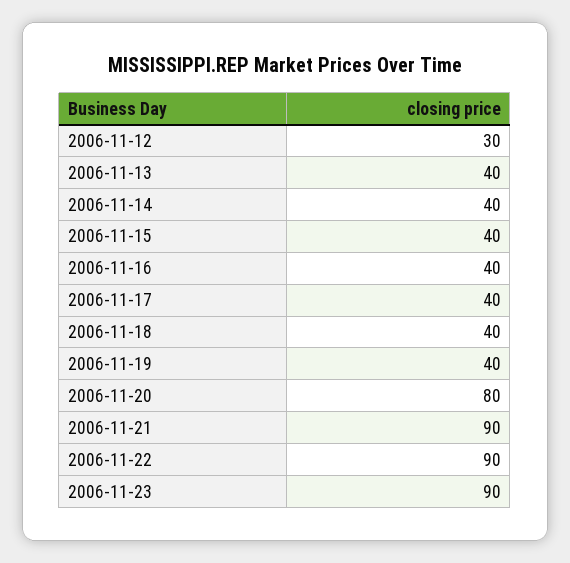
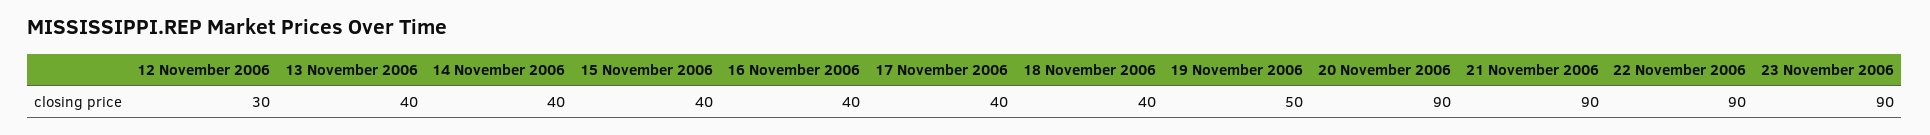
  {
    "2006-11-12": 30,
    "2006-11-13": 40,
    "2006-11-14": 40,
    "2006-11-15": 40,
    "2006-11-16": 40,
    "2006-11-17": 40,
    "2006-11-18": 40,
-   "2006-11-19": 40,
+   "2006-11-19": 50,
-   "2006-11-20": 80,
+   "2006-11-20": 90,
    "2006-11-21": 90,
    "2006-11-22": 90,
    "2006-11-23": 90
  }

